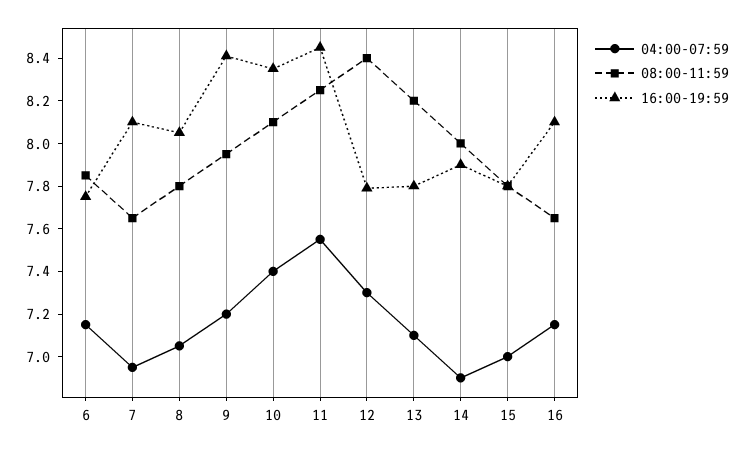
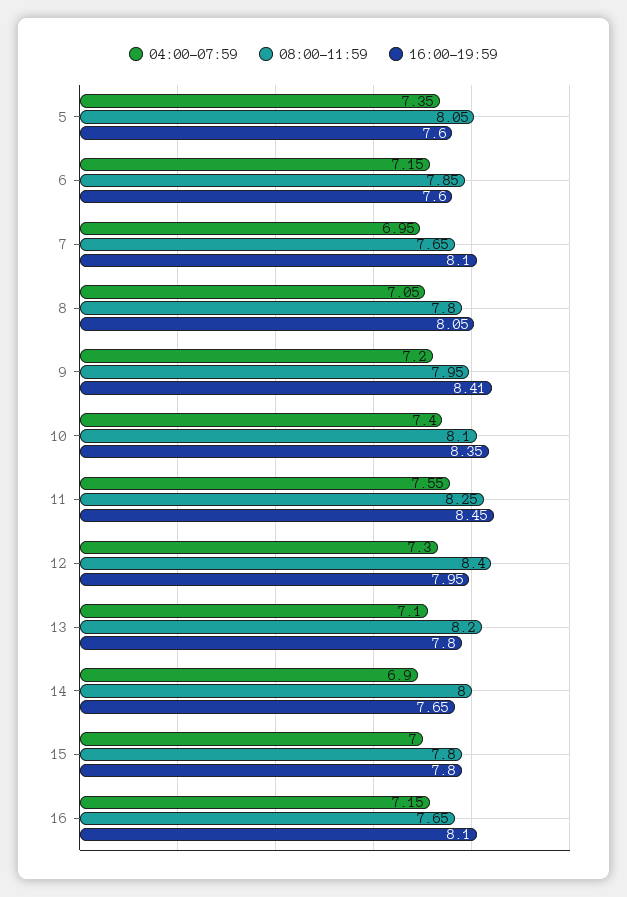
  {
    "04:00-07:59": {
      "6": 7.15,
      "7": 6.95,
      "8": 7.05,
      "9": 7.2,
      "10": 7.4,
      "11": 7.55,
      "12": 7.3,
      "13": 7.1,
      "14": 6.9,
      "15": 7,
-     "16": 7.15
+     "16": 7.15,
+     "5": 7.35
    },
    "08:00-11:59": {
      "6": 7.85,
      "7": 7.65,
      "8": 7.8,
      "9": 7.95,
      "10": 8.1,
      "11": 8.25,
      "12": 8.4,
      "13": 8.2,
      "14": 8,
      "15": 7.8,
-     "16": 7.65
+     "16": 7.65,
+     "5": 8.05
    },
    "16:00-19:59": {
-     "6": 7.75,
+     "6": 7.6,
      "7": 8.1,
      "8": 8.05,
      "9": 8.41,
      "10": 8.35,
      "11": 8.45,
-     "12": 7.8,
+     "12": 7.95,
      "13": 7.8,
-     "14": 7.9,
+     "14": 7.65,
      "15": 7.8,
-     "16": 8.1
+     "16": 8.1,
+     "5": 7.6
    }
  }

